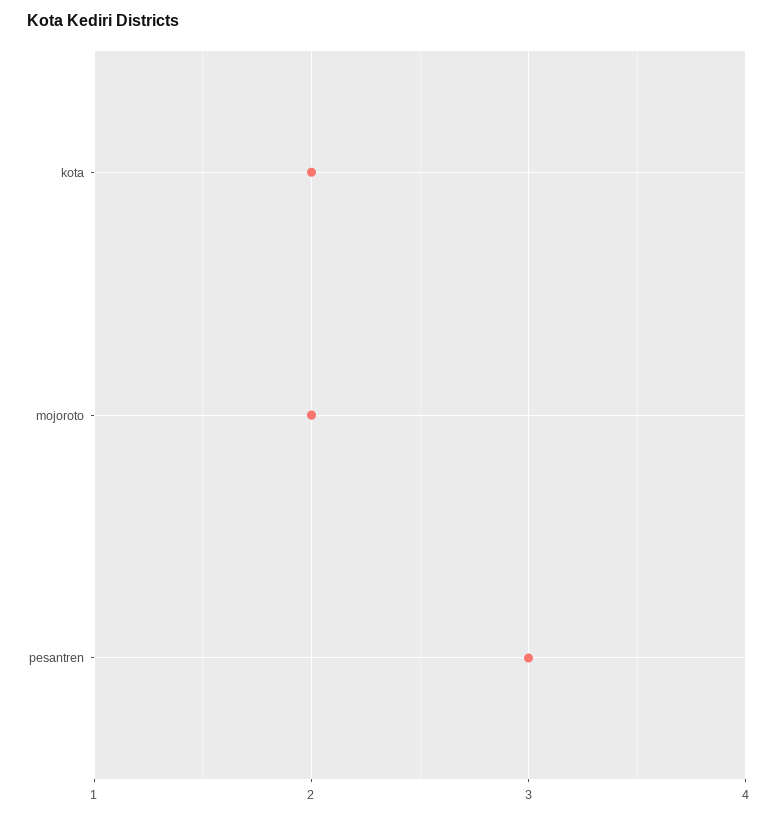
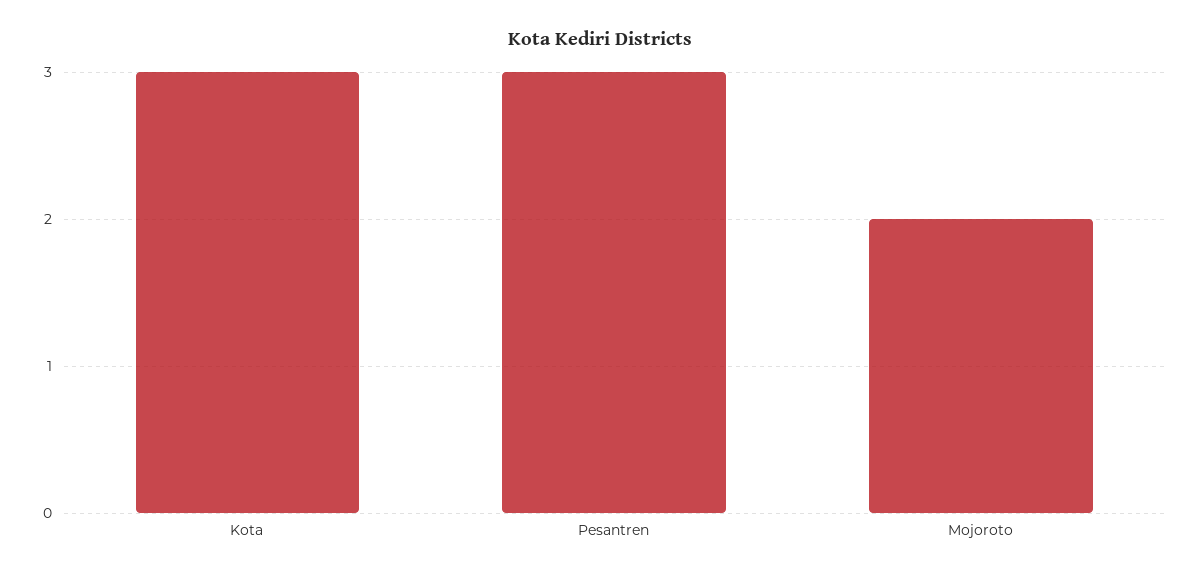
  {
-   "kota": 2,
+   "kota": 3,
    "mojoroto": 2,
    "pesantren": 3
  }

